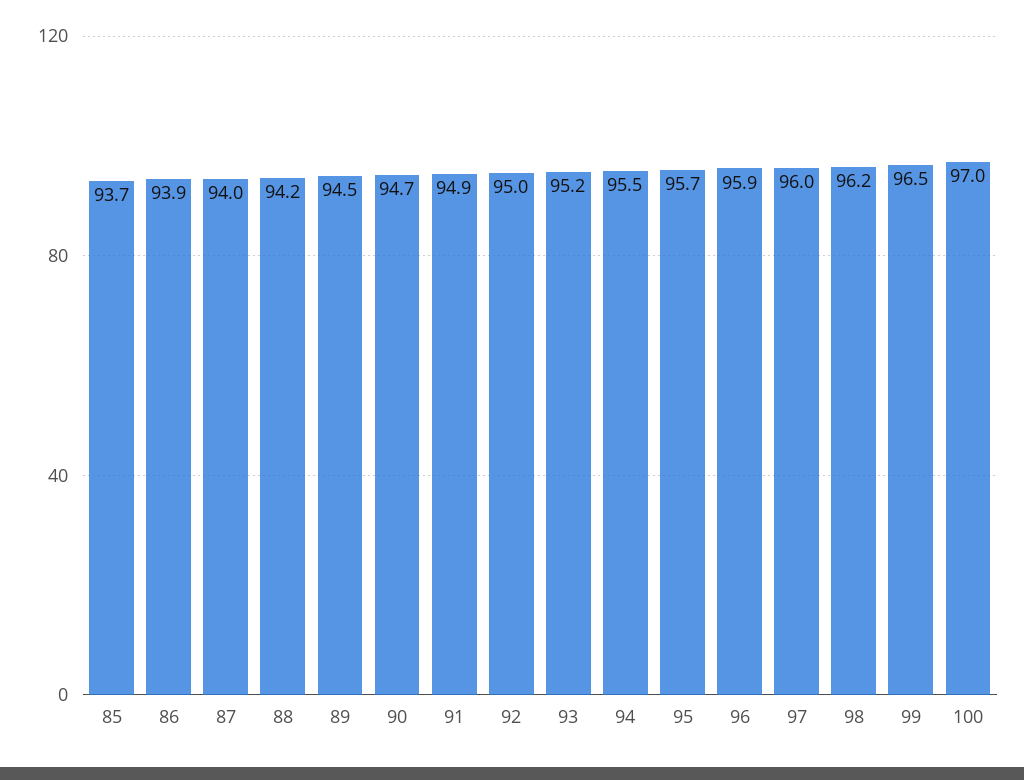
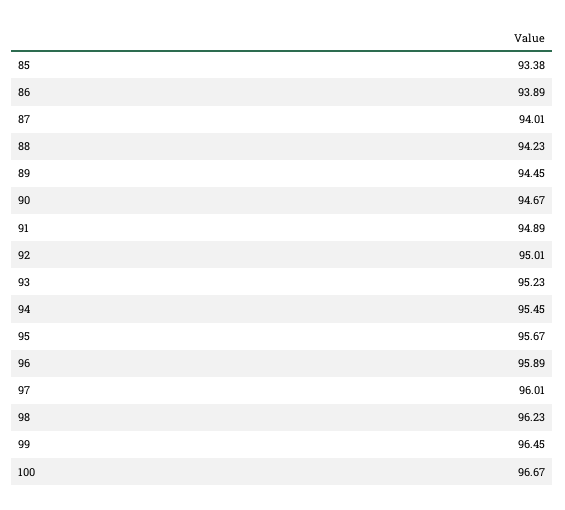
  {
-   "85": 93.7,
+   "85": 93.38,
    "86": 93.89,
    "87": 94.01,
    "88": 94.23,
    "89": 94.45,
    "90": 94.67,
    "91": 94.89,
    "92": 95.01,
    "93": 95.23,
    "94": 95.45,
    "95": 95.67,
    "96": 95.89,
    "97": 96.01,
    "98": 96.23,
    "99": 96.45,
-   "100": 97
+   "100": 96.67
  }

